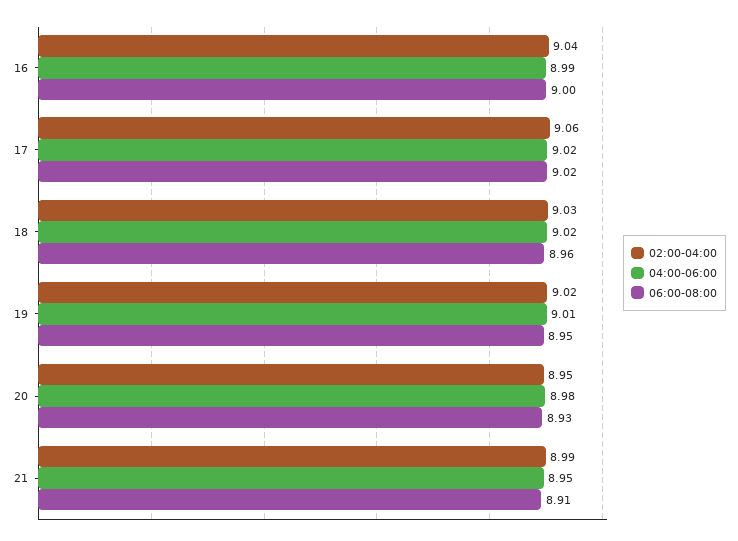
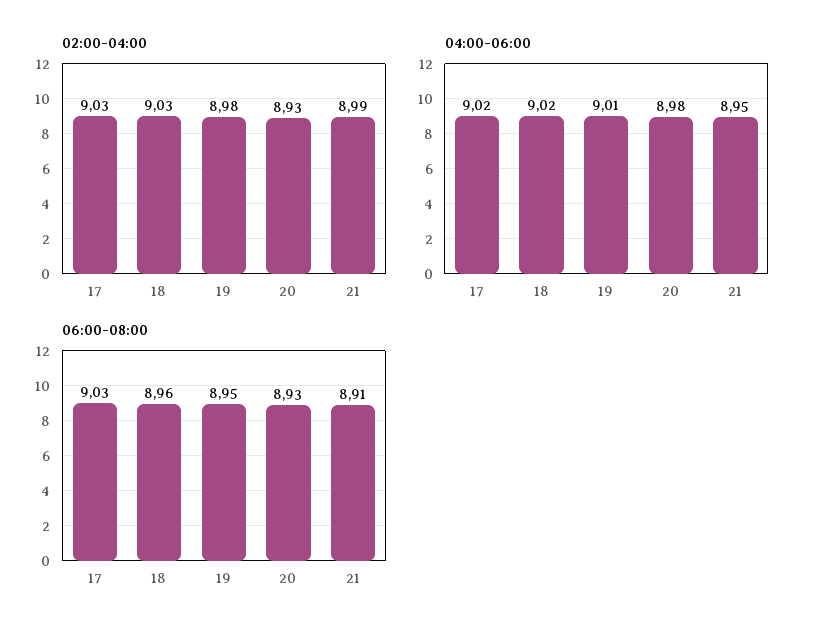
  {
    "02:00-04:00": {
-     "16": 9.04,
-     "17": 9.06,
+     "17": 9.03,
      "18": 9.03,
-     "19": 9.02,
+     "19": 8.98,
-     "20": 8.95,
+     "20": 8.93,
      "21": 8.99
    },
    "04:00-06:00": {
-     "16": 8.99,
      "17": 9.02,
      "18": 9.02,
      "19": 9.01,
      "20": 8.98,
      "21": 8.95
    },
    "06:00-08:00": {
-     "16": 9,
-     "17": 9.02,
+     "17": 9.03,
      "18": 8.96,
      "19": 8.95,
      "20": 8.93,
      "21": 8.91
    }
  }

